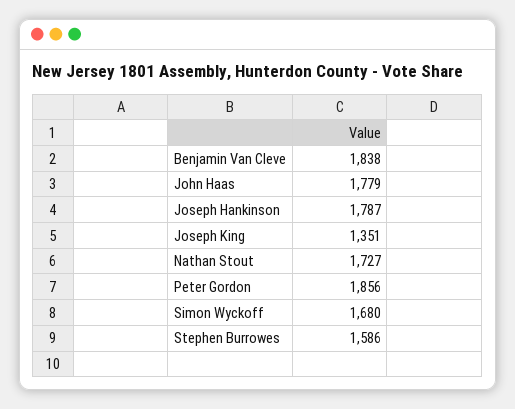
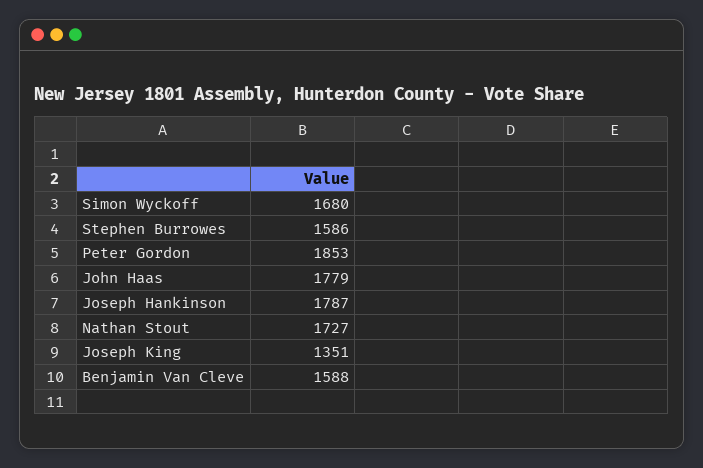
  {
-   "Benjamin Van Cleve": 1838,
+   "Benjamin Van Cleve": 1588,
    "John Haas": 1779,
    "Joseph Hankinson": 1787,
    "Joseph King": 1351,
    "Nathan Stout": 1727,
-   "Peter Gordon": 1856,
+   "Peter Gordon": 1853,
    "Simon Wyckoff": 1680,
    "Stephen Burrowes": 1586
  }

